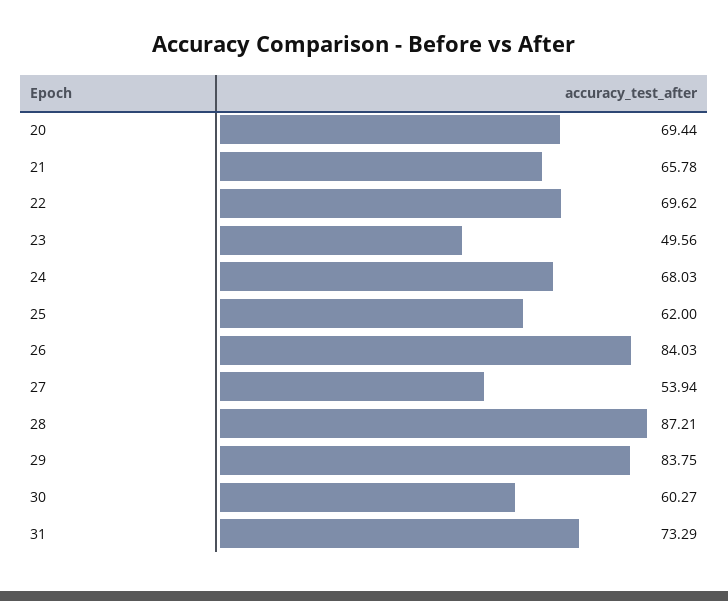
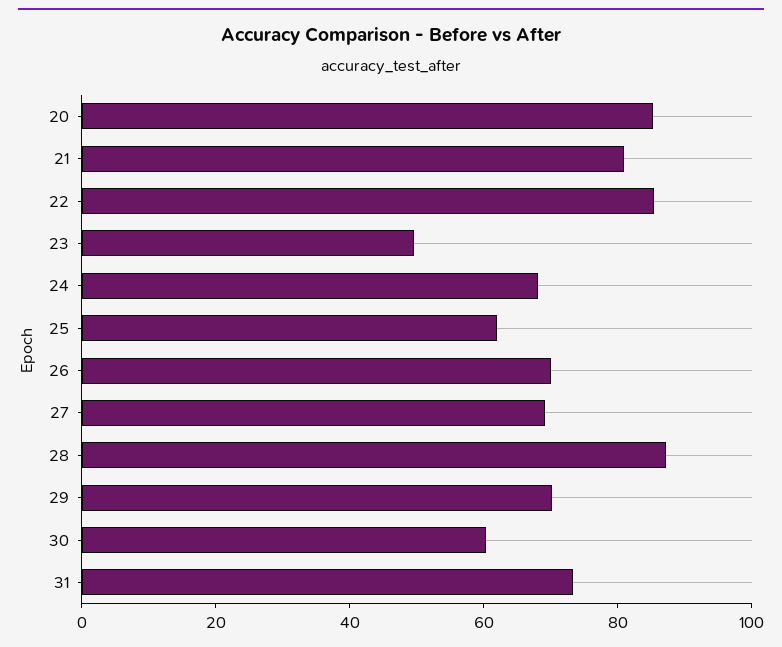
  {
-   "20": 69.44,
+   "20": 85,
-   "21": 65.78,
+   "21": 80,
-   "22": 69.62,
+   "22": 85,
    "23": 49.56,
    "24": 68.03,
    "25": 62,
-   "26": 84.03,
+   "26": 70,
-   "27": 53.94,
+   "27": 70,
    "28": 87.21,
-   "29": 83.75,
+   "29": 70,
    "30": 60.27,
    "31": 73.29
  }

